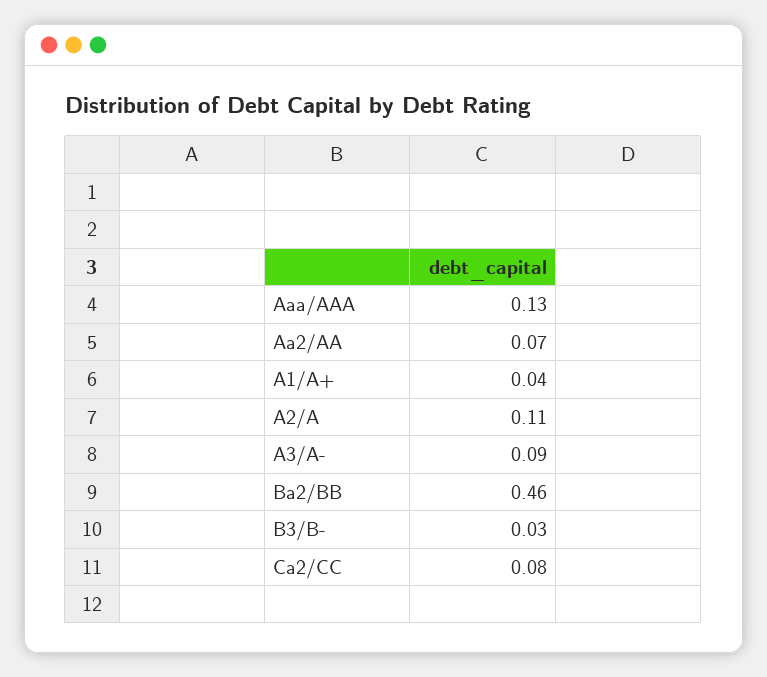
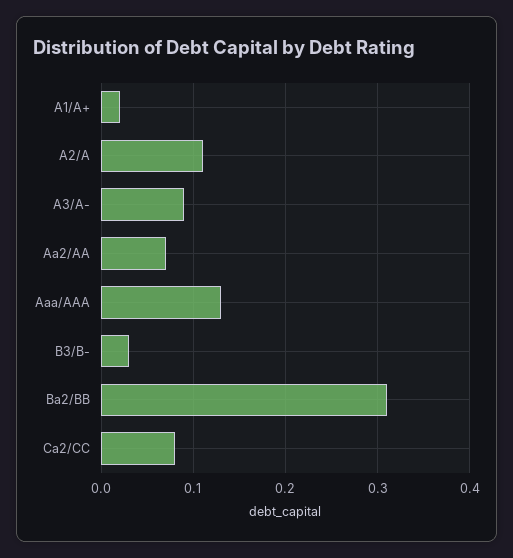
  {
    "Aaa/AAA": 0.13,
    "Aa2/AA": 0.07,
-   "A1/A+": 0.04,
+   "A1/A+": 0.02,
    "A2/A": 0.11,
    "A3/A-": 0.09,
-   "Ba2/BB": 0.46,
+   "Ba2/BB": 0.31,
    "B3/B-": 0.03,
    "Ca2/CC": 0.08
  }

